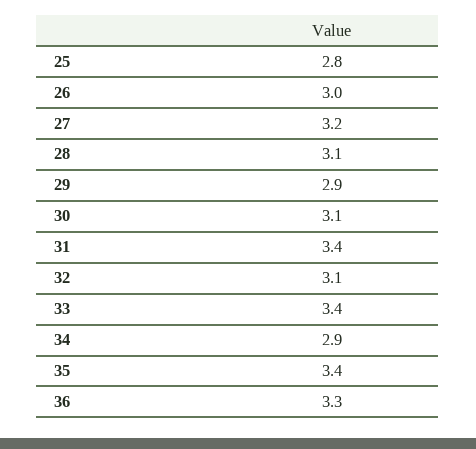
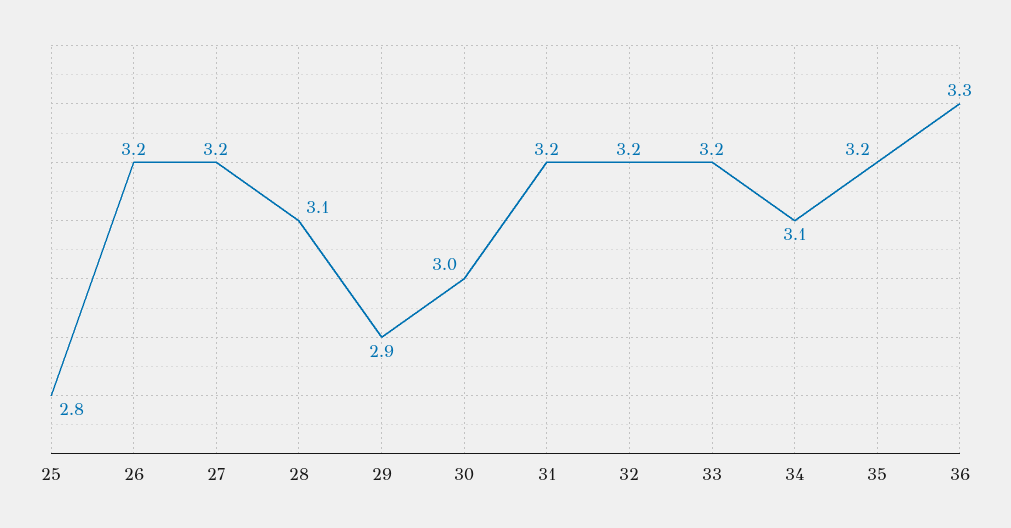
  {
    "25": 2.8,
-   "26": 3,
+   "26": 3.2,
    "27": 3.2,
    "28": 3.1,
    "29": 2.9,
-   "30": 3.1,
+   "30": 3,
-   "31": 3.4,
+   "31": 3.2,
-   "32": 3.1,
+   "32": 3.2,
-   "33": 3.4,
+   "33": 3.2,
-   "34": 2.9,
+   "34": 3.1,
-   "35": 3.4,
+   "35": 3.2,
    "36": 3.3
  }

